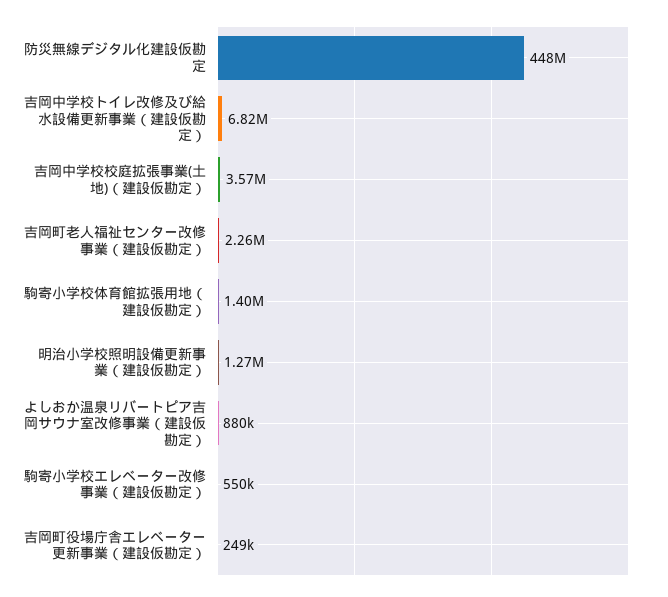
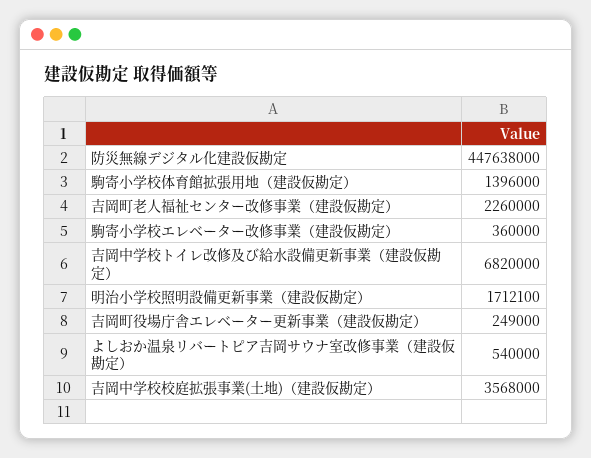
  {
    "防災無線デジタル化建設仮勘定": 447638000,
    "吉岡中学校トイレ改修及び給水設備更新事業（建設仮勘定）": 6820000,
    "吉岡中学校校庭拡張事業(土地)（建設仮勘定）": 3568000,
    "吉岡町老人福祉センター改修事業（建設仮勘定）": 2260000,
    "駒寄小学校体育館拡張用地（建設仮勘定）": 1396000,
-   "明治小学校照明設備更新事業（建設仮勘定）": 1270000,
+   "明治小学校照明設備更新事業（建設仮勘定）": 1712100,
-   "よしおか温泉リバートピア吉岡サウナ室改修事業（建設仮勘定）": 880000,
+   "よしおか温泉リバートピア吉岡サウナ室改修事業（建設仮勘定）": 540000,
-   "駒寄小学校エレベーター改修事業（建設仮勘定）": 550000,
+   "駒寄小学校エレベーター改修事業（建設仮勘定）": 360000,
    "吉岡町役場庁舎エレベーター更新事業（建設仮勘定）": 249000
  }

